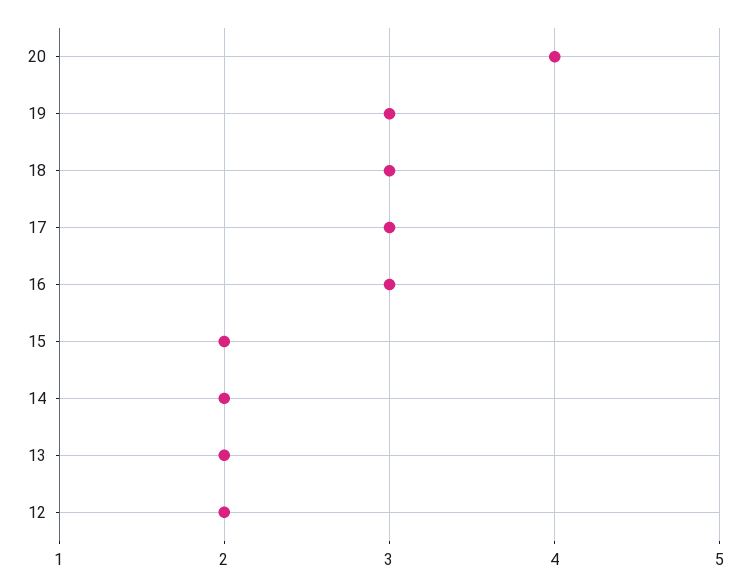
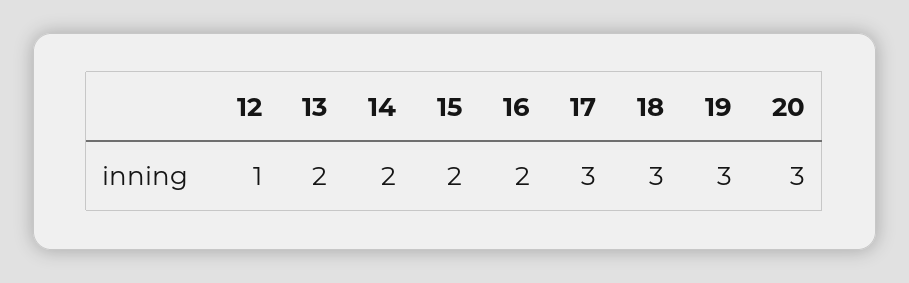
  {
-   "20": 4,
+   "20": 3,
    "19": 3,
    "18": 3,
    "17": 3,
-   "16": 3,
+   "16": 2,
    "15": 2,
    "14": 2,
    "13": 2,
-   "12": 2
+   "12": 1
  }

